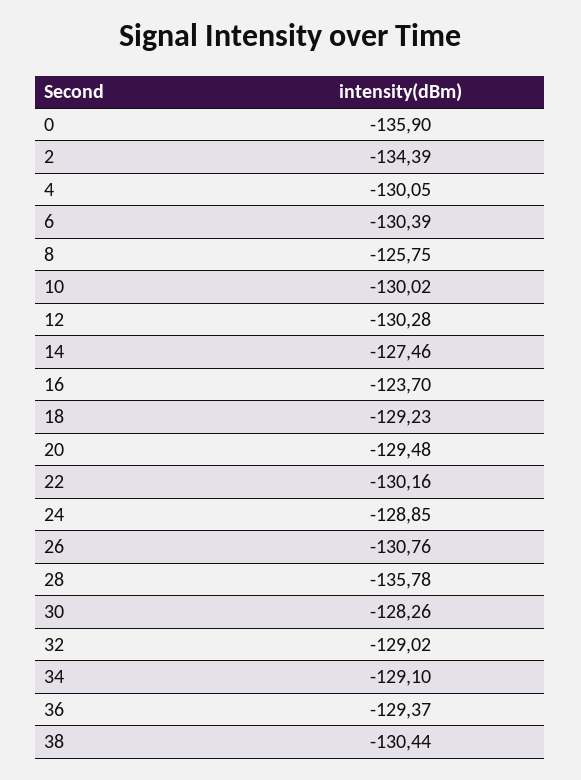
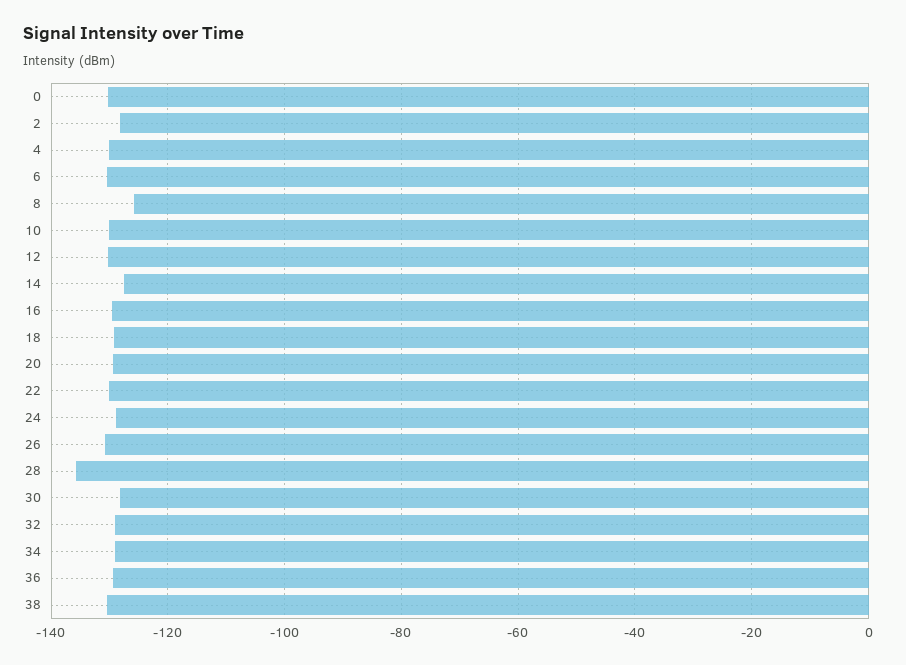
  {
-   "0": -135.9,
+   "0": -130,
-   "2": -134.39,
+   "2": -128,
    "4": -130.05,
    "6": -130.39,
    "8": -125.75,
    "10": -130.02,
    "12": -130.28,
    "14": -127.46,
-   "16": -123.7,
+   "16": -130,
    "18": -129.23,
    "20": -129.48,
    "22": -130.16,
    "24": -128.85,
    "26": -130.76,
    "28": -135.78,
    "30": -128.26,
    "32": -129.02,
    "34": -129.1,
    "36": -129.37,
    "38": -130.44
  }

